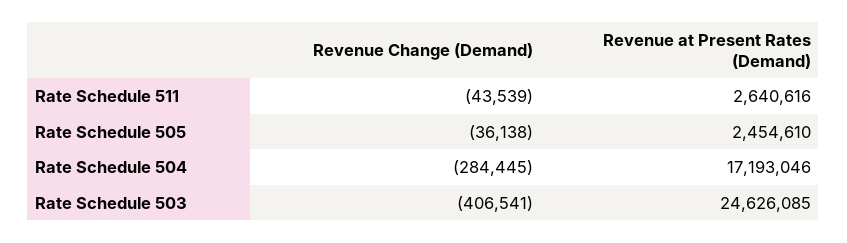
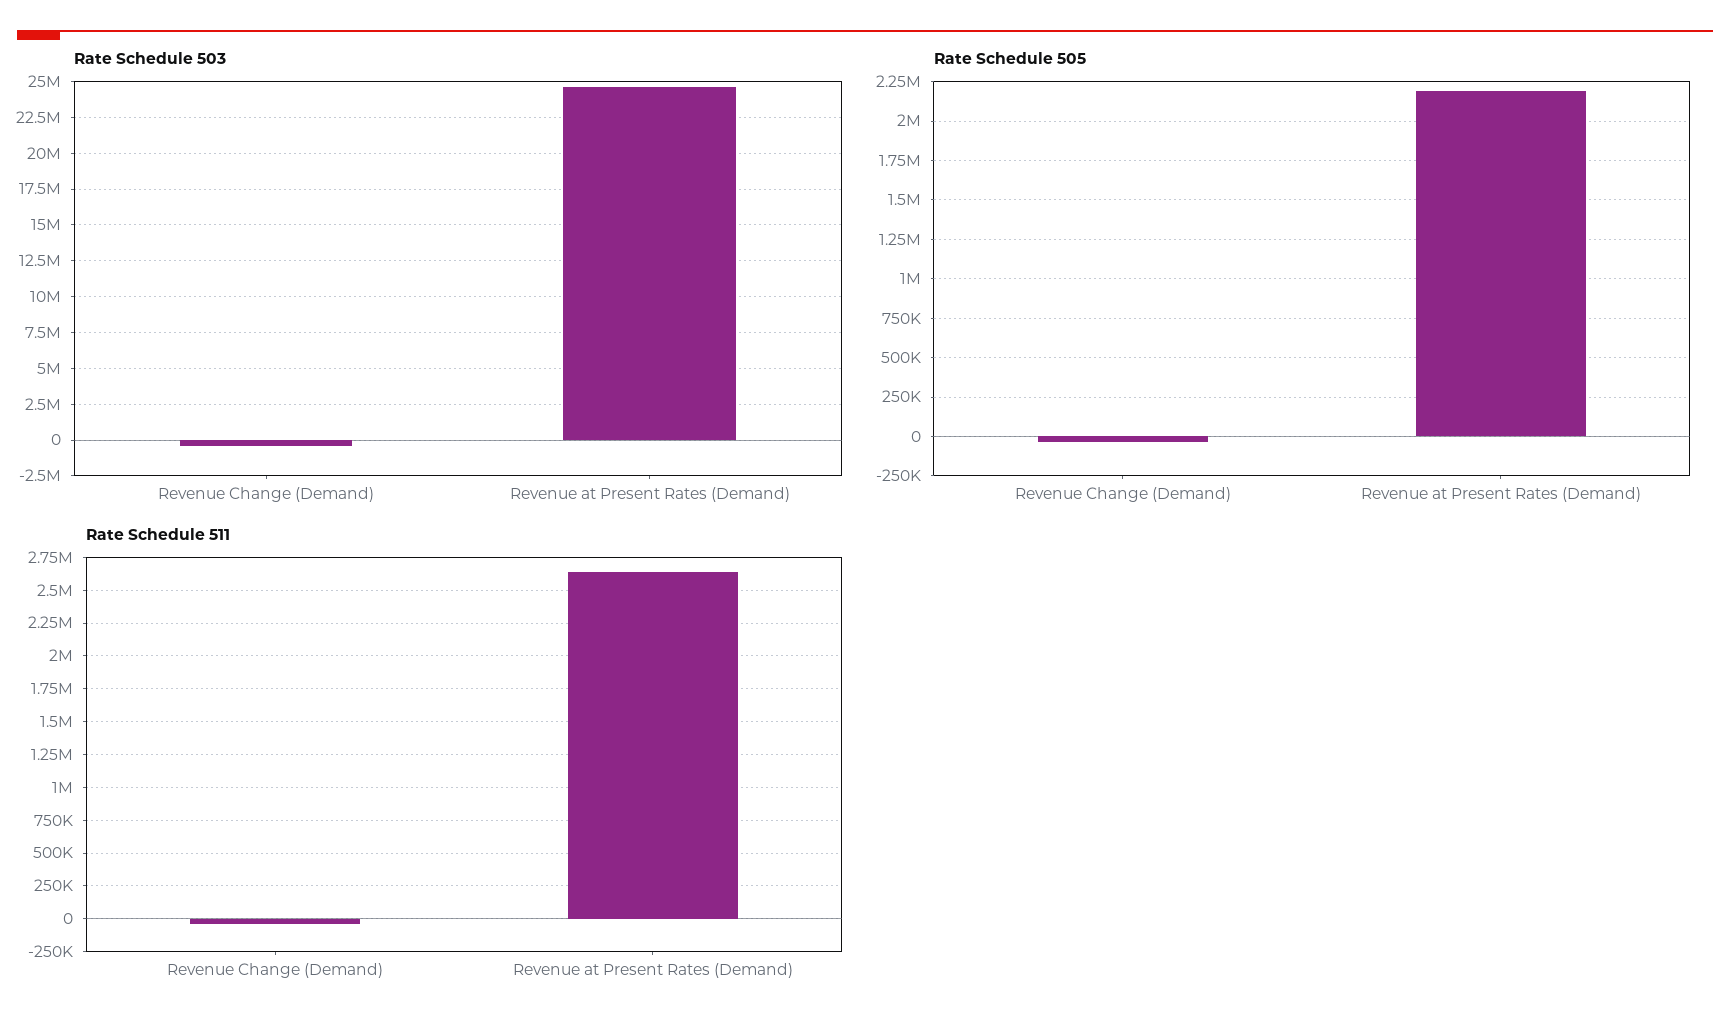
  {
    "Rate Schedule 511": {
      "Revenue Change (Demand)": -43539,
      "Revenue at Present Rates (Demand)": 2640616
    },
    "Rate Schedule 505": {
      "Revenue Change (Demand)": -36138,
-     "Revenue at Present Rates (Demand)": 2454610
+     "Revenue at Present Rates (Demand)": 2200000
    },
-   "Rate Schedule 504": {
-     "Revenue Change (Demand)": -284445,
-     "Revenue at Present Rates (Demand)": 17193046
-   },
    "Rate Schedule 503": {
      "Revenue Change (Demand)": -406541,
      "Revenue at Present Rates (Demand)": 24626085
    }
  }

